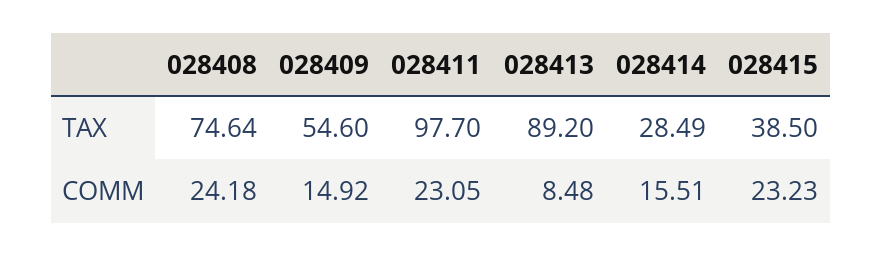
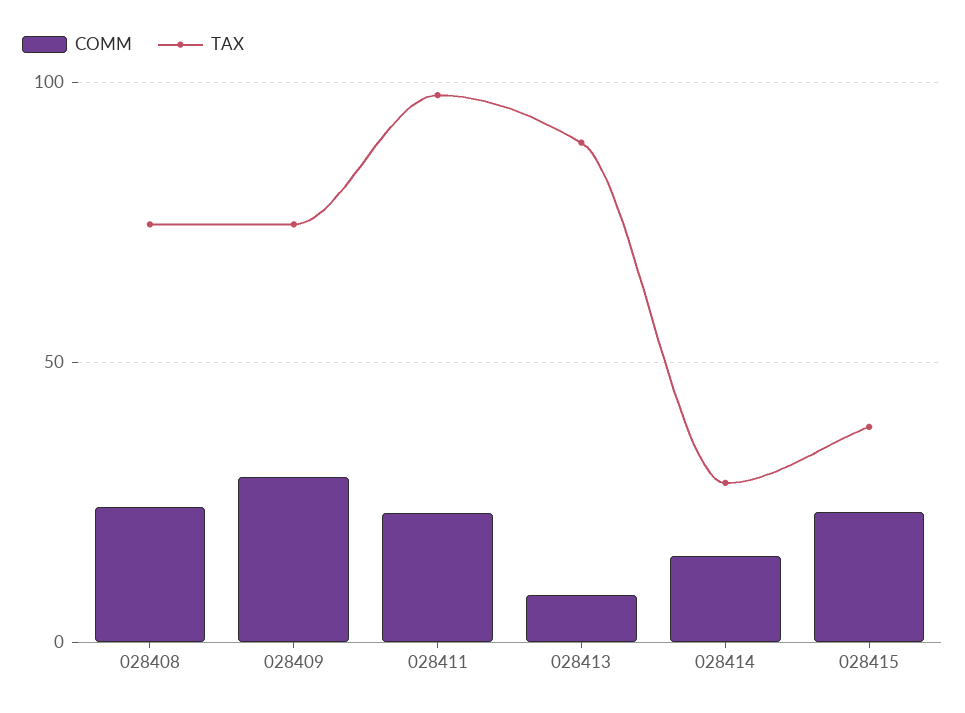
  {
    "TAX": {
      "028408": 74.64,
-     "028409": 54.6,
+     "028409": 75,
      "028411": 97.7,
      "028413": 89.2,
      "028414": 28.49,
      "028415": 38.5
    },
    "COMM": {
      "028408": 24.18,
-     "028409": 14.92,
+     "028409": 30,
      "028411": 23.05,
      "028413": 8.48,
      "028414": 15.51,
      "028415": 23.23
    }
  }

